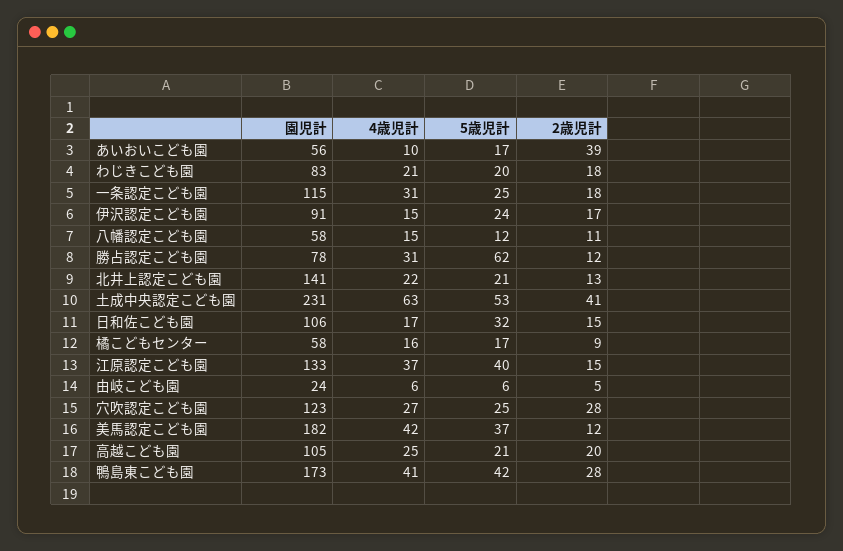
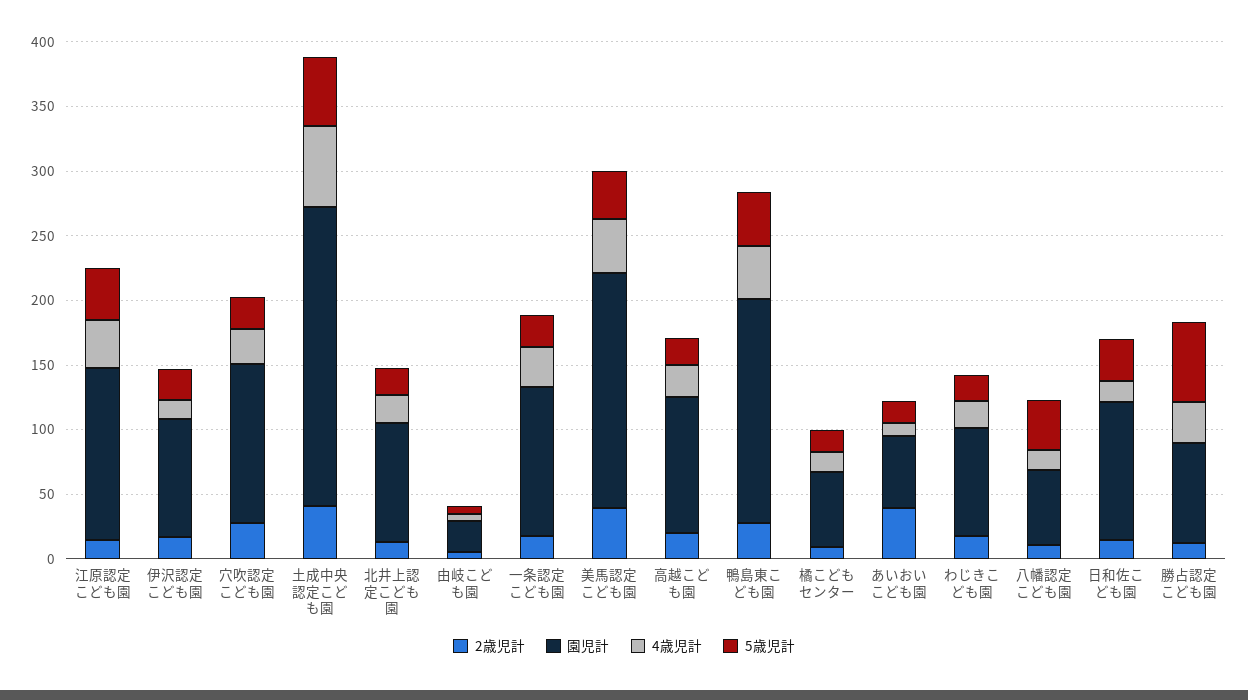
  {
    "園児計": {
      "あいおいこども園": 56,
      "わじきこども園": 83,
      "一条認定こども園": 115,
      "伊沢認定こども園": 91,
      "八幡認定こども園": 58,
      "勝占認定こども園": 78,
-     "北井上認定こども園": 141,
+     "北井上認定こども園": 90,
      "土成中央認定こども園": 231,
      "日和佐こども園": 106,
      "橘こどもセンター": 58,
      "江原認定こども園": 133,
      "由岐こども園": 24,
      "穴吹認定こども園": 123,
      "美馬認定こども園": 182,
      "高越こども園": 105,
      "鴨島東こども園": 173
    },
    "4歳児計": {
      "あいおいこども園": 10,
      "わじきこども園": 21,
      "一条認定こども園": 31,
      "伊沢認定こども園": 15,
      "八幡認定こども園": 15,
      "勝占認定こども園": 31,
      "北井上認定こども園": 22,
      "土成中央認定こども園": 63,
      "日和佐こども園": 17,
      "橘こどもセンター": 16,
      "江原認定こども園": 37,
      "由岐こども園": 6,
      "穴吹認定こども園": 27,
      "美馬認定こども園": 42,
      "高越こども園": 25,
      "鴨島東こども園": 41
    },
    "5歳児計": {
      "あいおいこども園": 17,
      "わじきこども園": 20,
      "一条認定こども園": 25,
      "伊沢認定こども園": 24,
-     "八幡認定こども園": 12,
+     "八幡認定こども園": 40,
      "勝占認定こども園": 62,
      "北井上認定こども園": 21,
      "土成中央認定こども園": 53,
      "日和佐こども園": 32,
      "橘こどもセンター": 17,
      "江原認定こども園": 40,
      "由岐こども園": 6,
      "穴吹認定こども園": 25,
      "美馬認定こども園": 37,
      "高越こども園": 21,
      "鴨島東こども園": 42
    },
    "2歳児計": {
      "あいおいこども園": 39,
      "わじきこども園": 18,
      "一条認定こども園": 18,
      "伊沢認定こども園": 17,
      "八幡認定こども園": 11,
      "勝占認定こども園": 12,
      "北井上認定こども園": 13,
      "土成中央認定こども園": 41,
      "日和佐こども園": 15,
      "橘こどもセンター": 9,
      "江原認定こども園": 15,
      "由岐こども園": 5,
      "穴吹認定こども園": 28,
-     "美馬認定こども園": 12,
+     "美馬認定こども園": 40,
      "高越こども園": 20,
      "鴨島東こども園": 28
    }
  }

